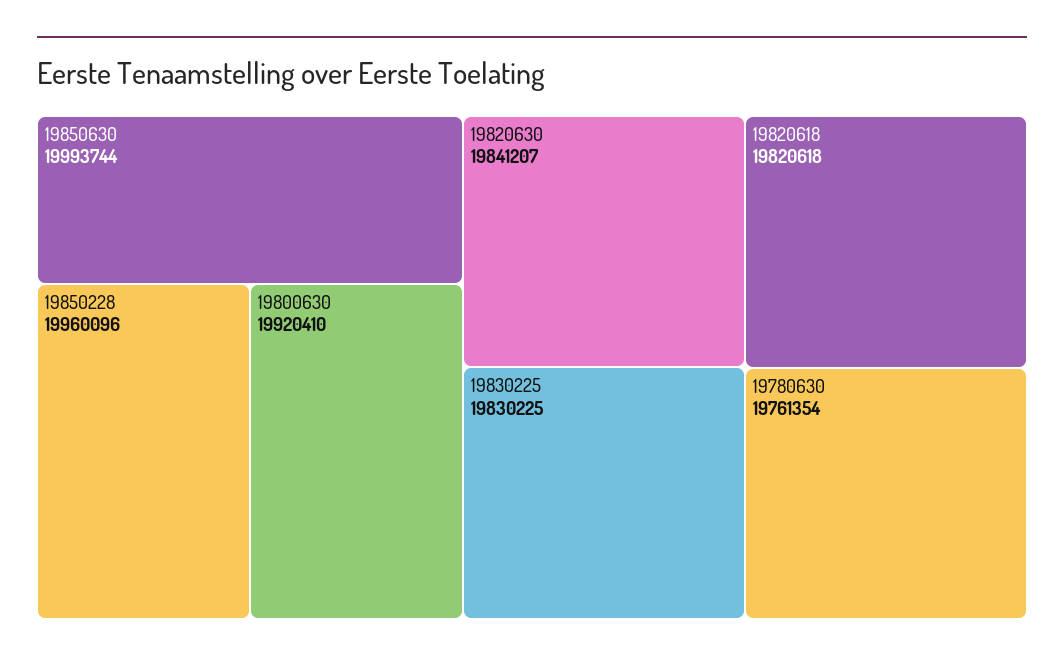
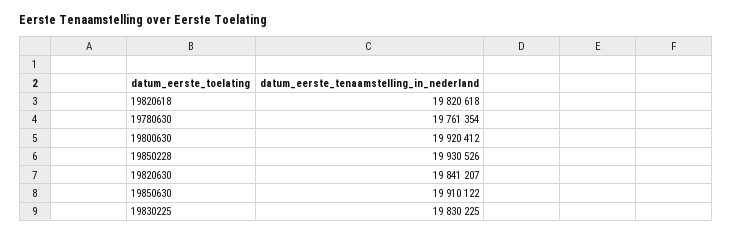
  {
-   "19850630": 19993744,
+   "19850630": 19910122,
-   "19850228": 19960096,
+   "19850228": 19930526,
-   "19800630": 19920410,
+   "19800630": 19920412,
    "19820630": 19841207,
    "19830225": 19830225,
    "19820618": 19820618,
    "19780630": 19761354
  }

